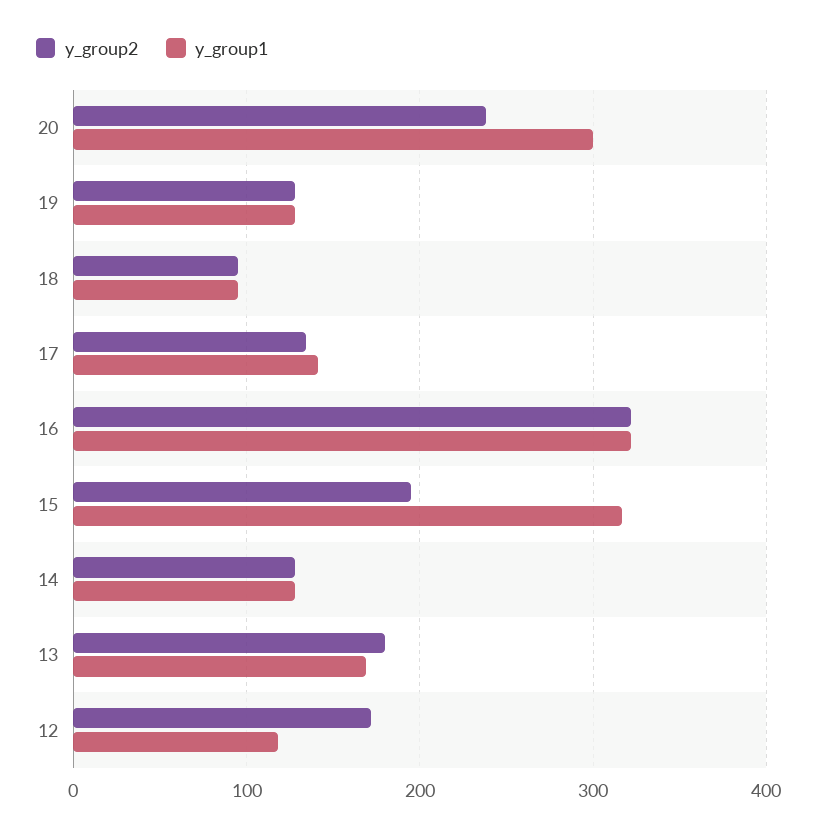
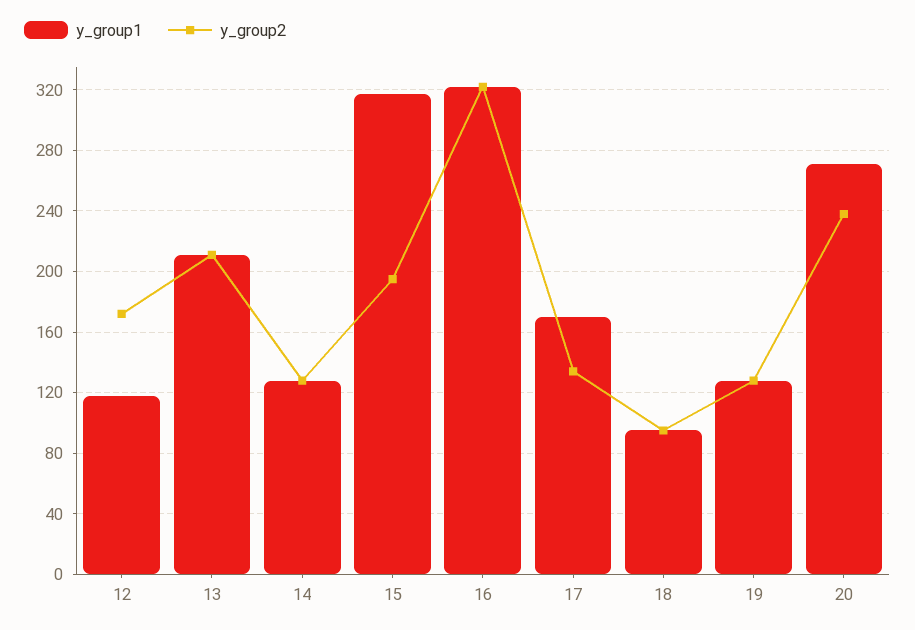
  {
    "y_group2": {
      "20": 240,
      "19": 130,
      "18": 95,
      "17": 135,
      "16": 320,
      "15": 195,
      "14": 130,
-     "13": 180,
+     "13": 210,
      "12": 170
    },
    "y_group1": {
-     "20": 300,
+     "20": 270,
      "19": 130,
      "18": 95,
-     "17": 140,
+     "17": 170,
      "16": 320,
      "15": 315,
      "14": 130,
-     "13": 170,
+     "13": 210,
      "12": 120
    }
  }

